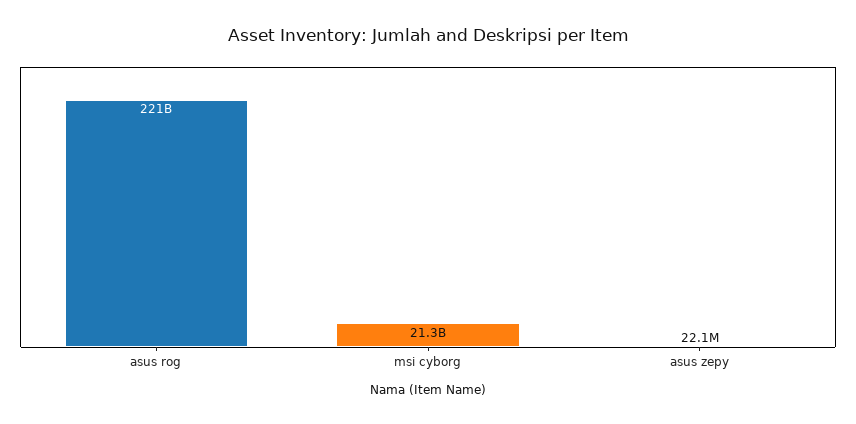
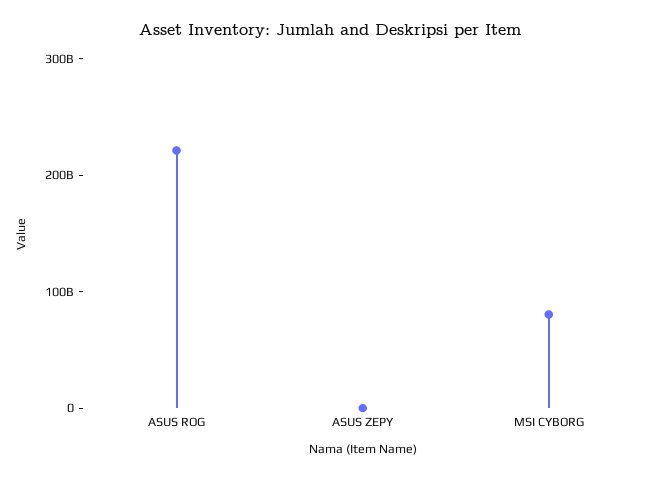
  {
    "asus rog": 221000000000,
-   "msi cyborg": 21300000000,
+   "msi cyborg": 80000000000,
    "asus zepy": 22100000
  }

